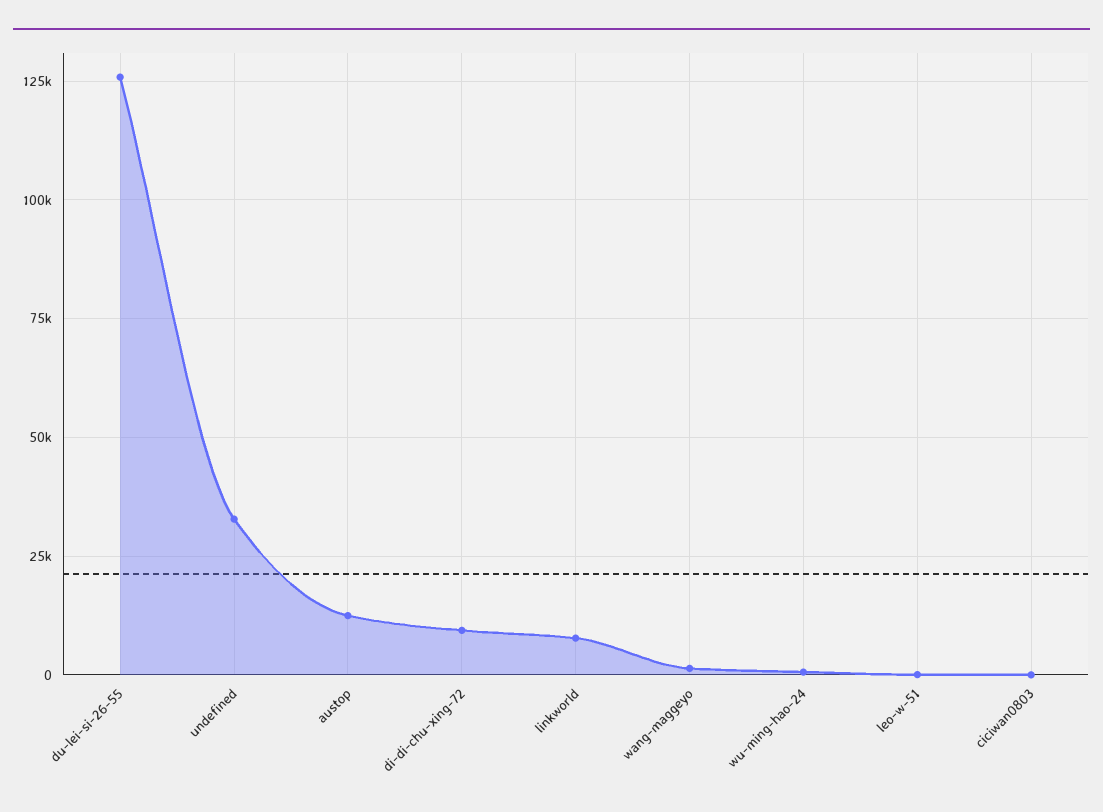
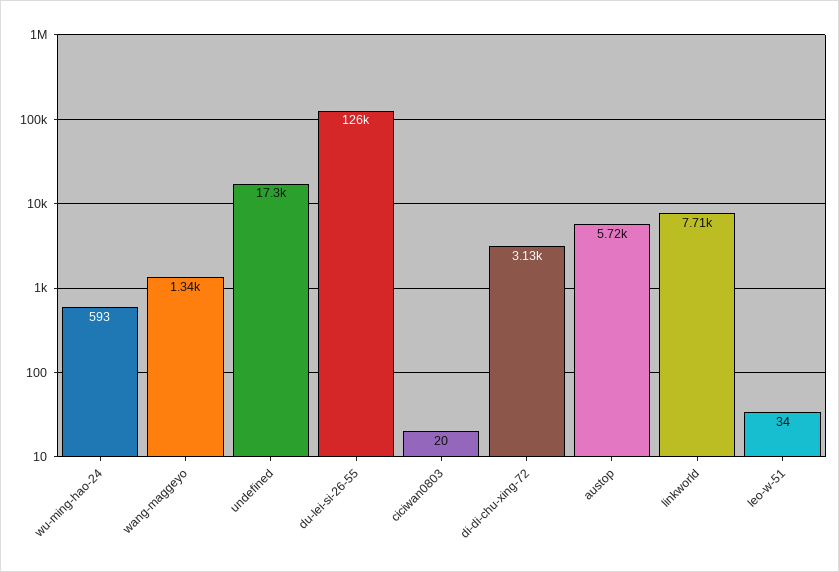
  {
    "du-lei-si-26-55": 126000,
-   "undefined": 32500,
+   "undefined": 17300,
-   "austop": 12500,
+   "austop": 5720,
-   "di-di-chu-xing-72": 10000,
+   "di-di-chu-xing-72": 3130,
    "linkworld": 7710,
    "wang-maggeyo": 1340,
    "wu-ming-hao-24": 593,
    "leo-w-51": 34,
    "ciciwan0803": 20
  }

